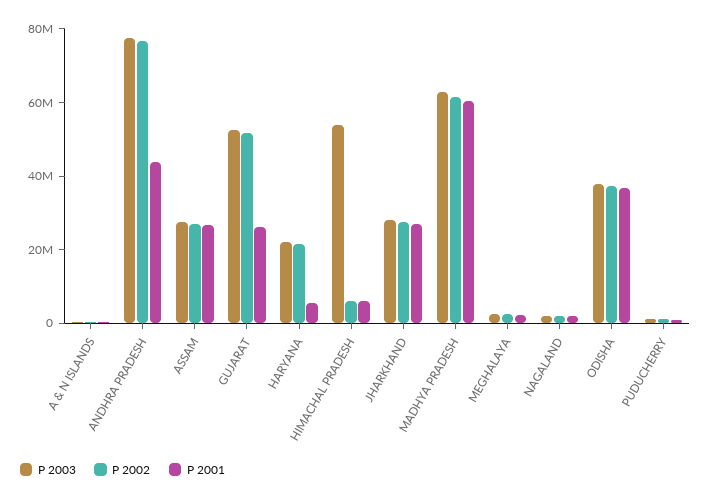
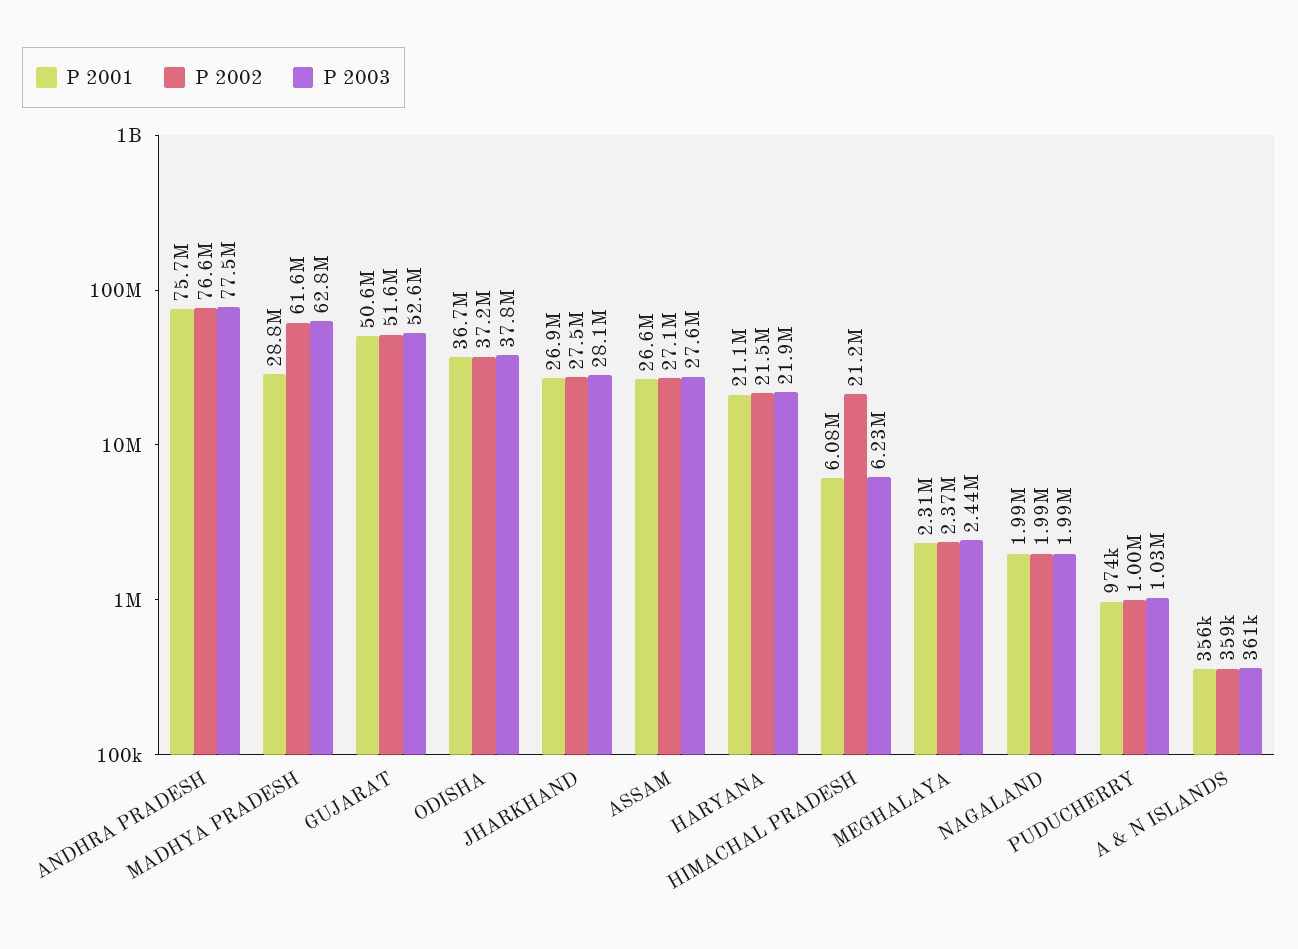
  {
    "P 2003": {
      "A & N ISLANDS": 361000,
      "ANDHRA PRADESH": 77500000,
      "ASSAM": 27600000,
      "GUJARAT": 52600000,
      "HARYANA": 21900000,
-     "HIMACHAL PRADESH": 55000000,
+     "HIMACHAL PRADESH": 6230000,
      "JHARKHAND": 28100000,
      "MADHYA PRADESH": 62800000,
      "MEGHALAYA": 2440000,
      "NAGALAND": 1990000,
      "ODISHA": 37800000,
      "PUDUCHERRY": 1030000
    },
    "P 2002": {
      "A & N ISLANDS": 359000,
      "ANDHRA PRADESH": 76600000,
      "ASSAM": 27100000,
      "GUJARAT": 51600000,
      "HARYANA": 21500000,
-     "HIMACHAL PRADESH": 5000000,
+     "HIMACHAL PRADESH": 21200000,
      "JHARKHAND": 27500000,
      "MADHYA PRADESH": 61600000,
      "MEGHALAYA": 2370000,
      "NAGALAND": 1990000,
      "ODISHA": 37200000,
      "PUDUCHERRY": 1000000
    },
    "P 2001": {
      "A & N ISLANDS": 356000,
-     "ANDHRA PRADESH": 45000000,
+     "ANDHRA PRADESH": 75700000,
      "ASSAM": 26600000,
-     "GUJARAT": 25000000,
+     "GUJARAT": 50600000,
-     "HARYANA": 5000000,
+     "HARYANA": 21100000,
      "HIMACHAL PRADESH": 6080000,
      "JHARKHAND": 26900000,
-     "MADHYA PRADESH": 60000000,
+     "MADHYA PRADESH": 28800000,
      "MEGHALAYA": 2310000,
      "NAGALAND": 1990000,
      "ODISHA": 36700000,
      "PUDUCHERRY": 974000
    }
  }

